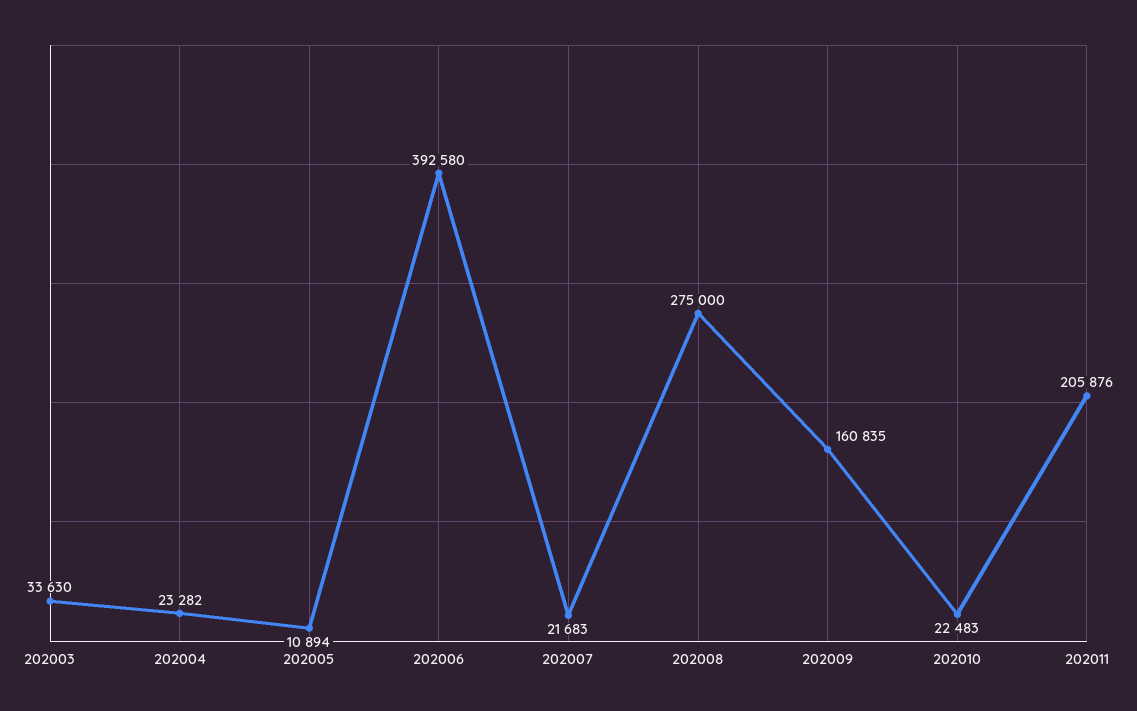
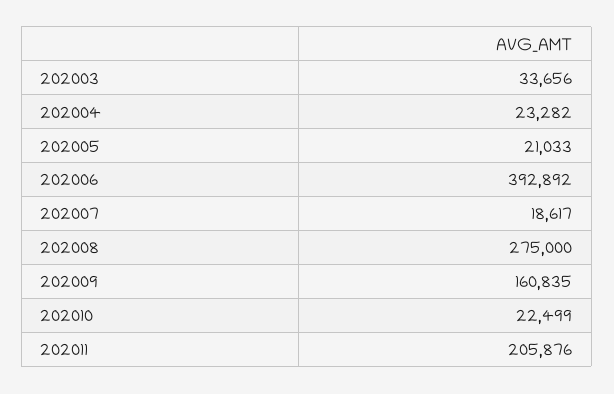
  {
-   "202003": 33630,
+   "202003": 33656,
    "202004": 23282,
-   "202005": 10894,
+   "202005": 21033,
-   "202006": 392580,
+   "202006": 392892,
-   "202007": 21683,
+   "202007": 18617,
    "202008": 275000,
    "202009": 160835,
-   "202010": 22483,
+   "202010": 22499,
    "202011": 205876
  }

